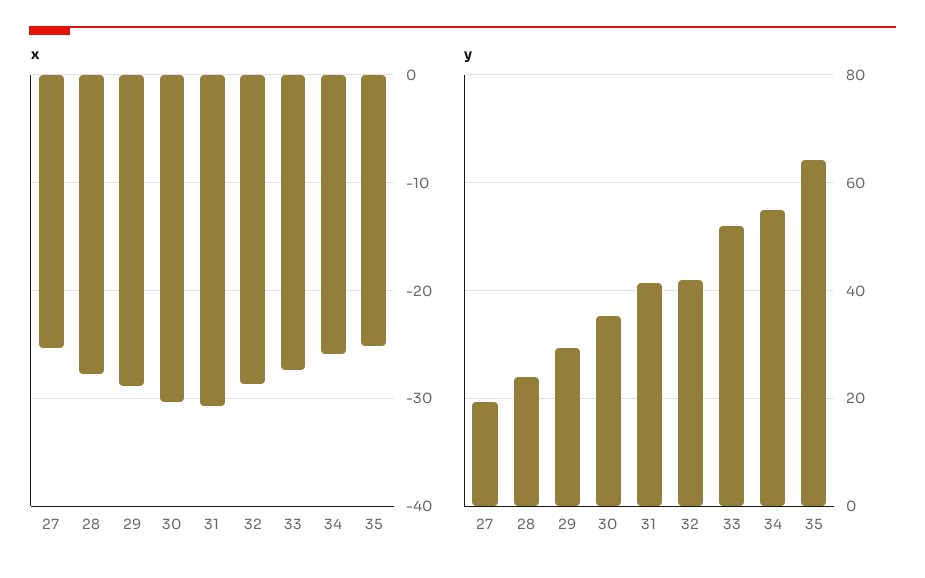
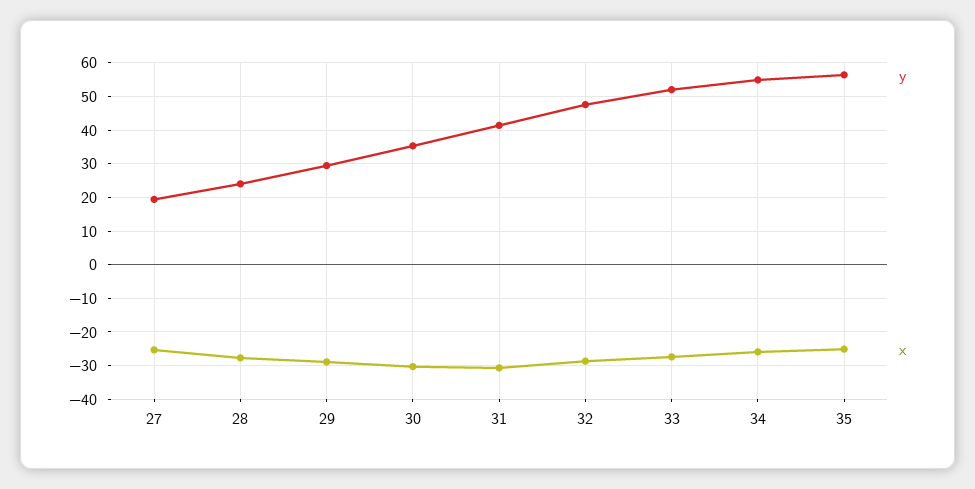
  {
    "x": {
      "27": -25,
      "28": -28,
      "29": -29,
      "30": -30,
      "31": -31,
      "32": -29,
      "33": -27,
      "34": -26,
      "35": -25
    },
    "y": {
      "27": 20,
      "28": 24,
      "29": 30,
      "30": 36,
      "31": 42,
-     "32": 42,
+     "32": 48,
      "33": 52,
      "34": 54,
-     "35": 64
+     "35": 56
    }
  }

